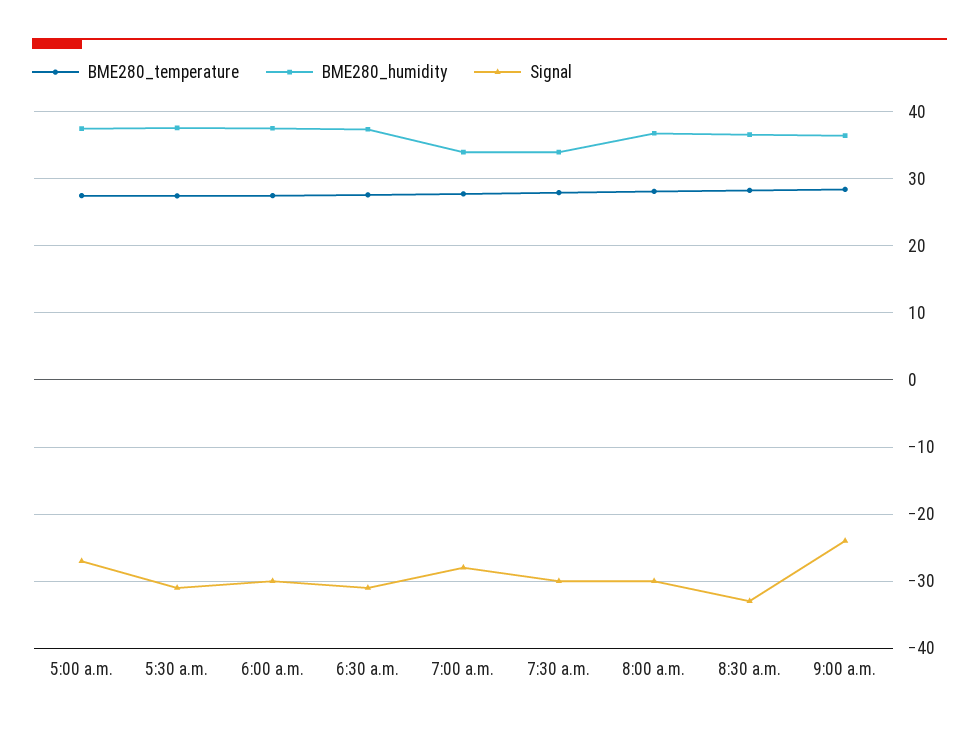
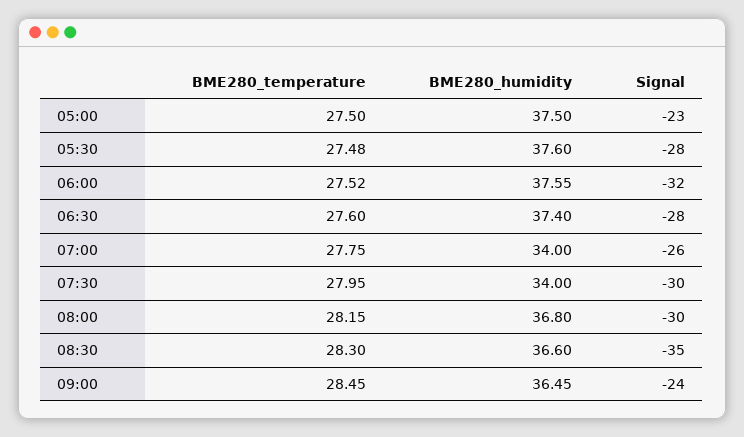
  {
    "BME280_temperature": {
      "5:00 a.m.": 27.5,
      "5:30 a.m.": 27.48,
      "6:00 a.m.": 27.52,
      "6:30 a.m.": 27.6,
      "7:00 a.m.": 27.75,
      "7:30 a.m.": 27.95,
      "8:00 a.m.": 28.15,
      "8:30 a.m.": 28.3,
      "9:00 a.m.": 28.45
    },
    "BME280_humidity": {
      "5:00 a.m.": 37.5,
      "5:30 a.m.": 37.6,
      "6:00 a.m.": 37.55,
      "6:30 a.m.": 37.4,
      "7:00 a.m.": 34,
      "7:30 a.m.": 34,
      "8:00 a.m.": 36.8,
      "8:30 a.m.": 36.6,
      "9:00 a.m.": 36.45
    },
    "Signal": {
-     "5:00 a.m.": -27,
+     "5:00 a.m.": -23,
-     "5:30 a.m.": -31,
+     "5:30 a.m.": -28,
-     "6:00 a.m.": -30,
+     "6:00 a.m.": -32,
-     "6:30 a.m.": -31,
+     "6:30 a.m.": -28,
-     "7:00 a.m.": -28,
+     "7:00 a.m.": -26,
      "7:30 a.m.": -30,
      "8:00 a.m.": -30,
-     "8:30 a.m.": -33,
+     "8:30 a.m.": -35,
      "9:00 a.m.": -24
    }
  }

